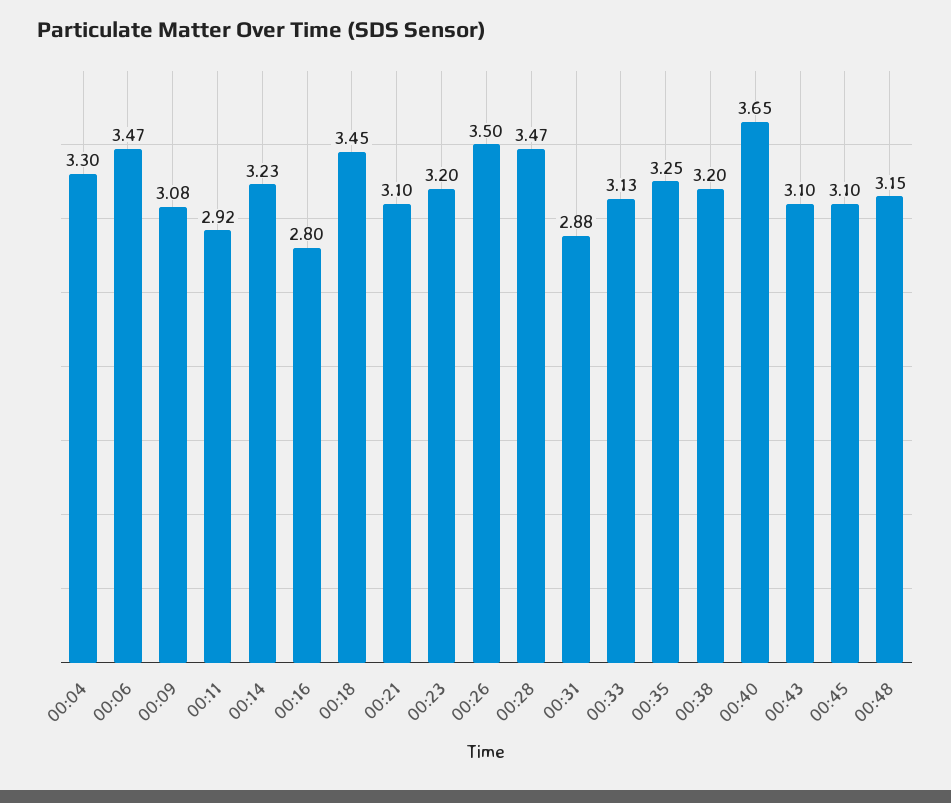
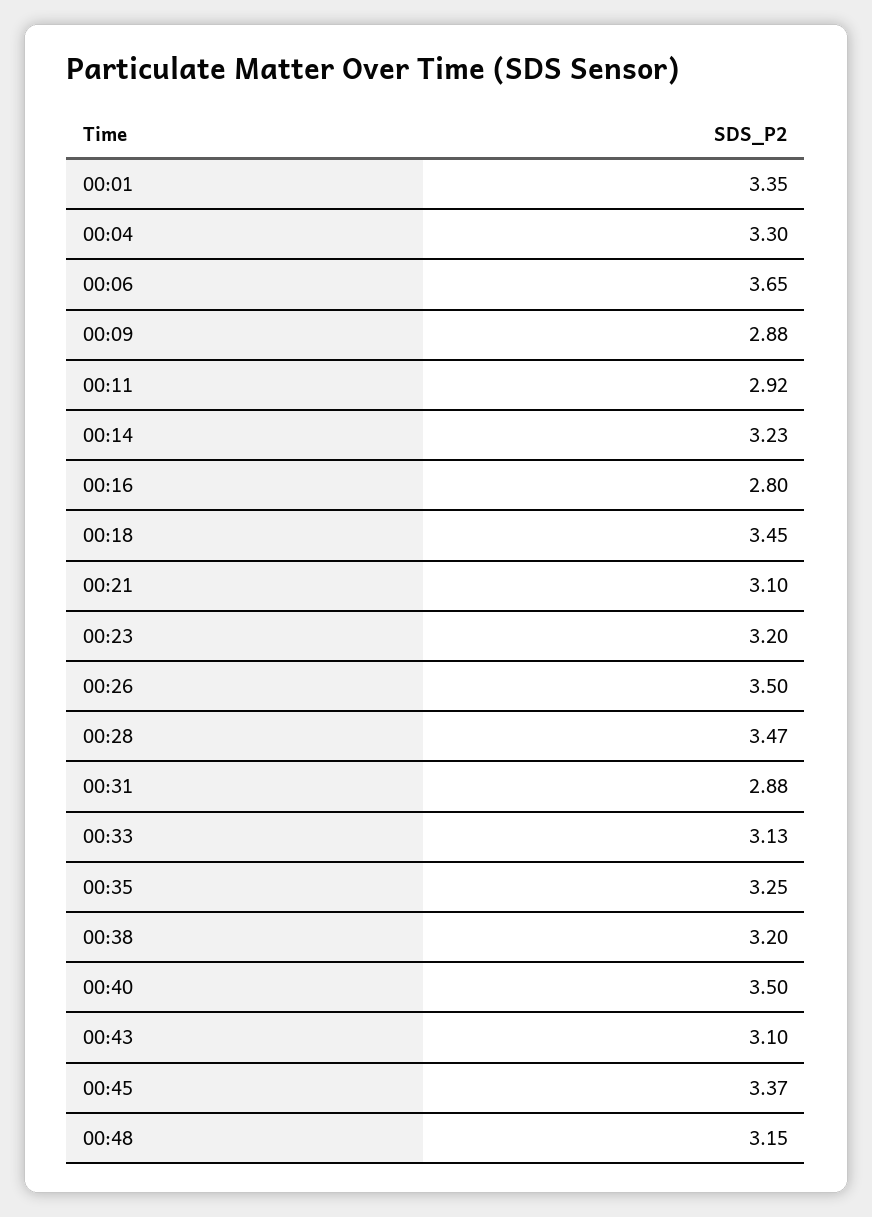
  {
    "00:04": 3.3,
-   "00:06": 3.47,
+   "00:06": 3.65,
-   "00:09": 3.08,
+   "00:09": 2.88,
    "00:11": 2.92,
    "00:14": 3.23,
    "00:16": 2.8,
    "00:18": 3.45,
    "00:21": 3.1,
    "00:23": 3.2,
    "00:26": 3.5,
    "00:28": 3.47,
    "00:31": 2.88,
    "00:33": 3.13,
    "00:35": 3.25,
    "00:38": 3.2,
-   "00:40": 3.65,
+   "00:40": 3.5,
    "00:43": 3.1,
-   "00:45": 3.1,
+   "00:45": 3.37,
-   "00:48": 3.15
+   "00:48": 3.15,
+   "00:01": 3.35
  }

